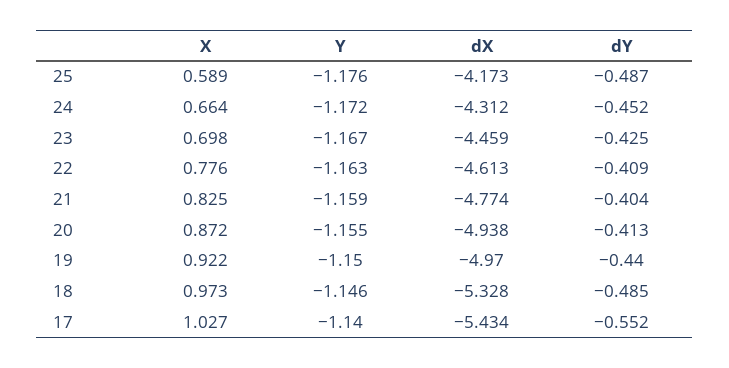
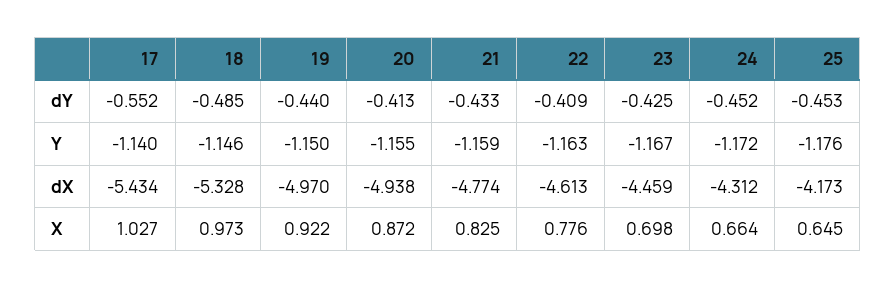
  {
    "X": {
-     "25": 0.589,
+     "25": 0.645,
      "24": 0.664,
      "23": 0.698,
      "22": 0.776,
      "21": 0.825,
      "20": 0.872,
      "19": 0.922,
      "18": 0.973,
      "17": 1.027
    },
    "Y": {
      "25": -1.176,
      "24": -1.172,
      "23": -1.167,
      "22": -1.163,
      "21": -1.159,
      "20": -1.155,
      "19": -1.15,
      "18": -1.146,
      "17": -1.14
    },
    "dX": {
      "25": -4.173,
      "24": -4.312,
      "23": -4.459,
      "22": -4.613,
      "21": -4.774,
      "20": -4.938,
      "19": -4.97,
      "18": -5.328,
      "17": -5.434
    },
    "dY": {
-     "25": -0.487,
+     "25": -0.453,
      "24": -0.452,
      "23": -0.425,
      "22": -0.409,
-     "21": -0.404,
+     "21": -0.433,
      "20": -0.413,
      "19": -0.44,
      "18": -0.485,
      "17": -0.552
    }
  }

